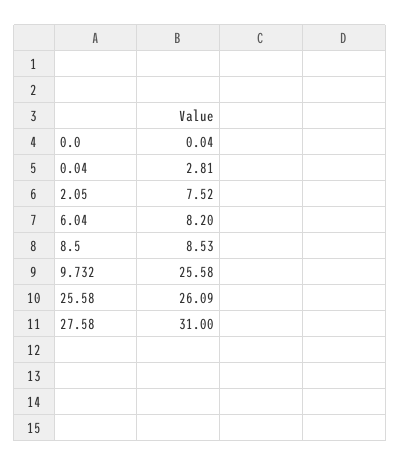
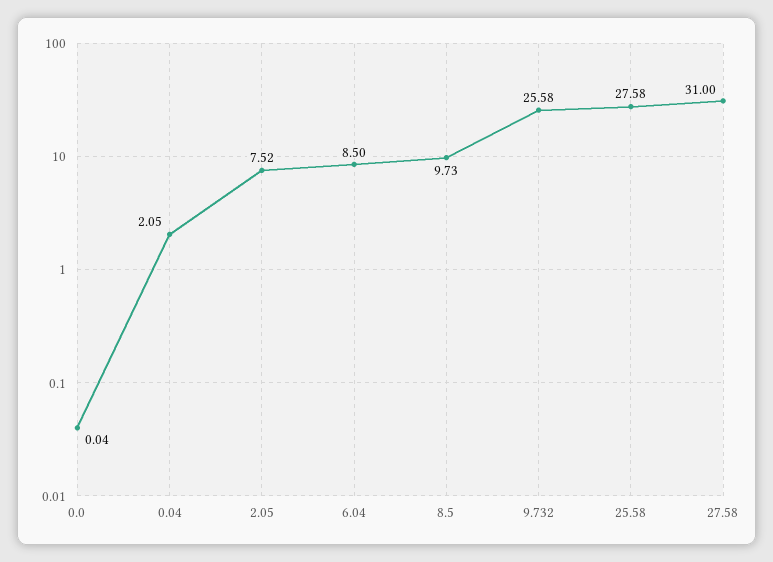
  {
    "0.0": 0.04,
-   "0.04": 2.81,
+   "0.04": 2.05,
    "2.05": 7.52,
-   "6.04": 8.2,
+   "6.04": 8.5,
-   "8.5": 8.53,
+   "8.5": 9.73,
    "9.732": 25.58,
-   "25.58": 26.09,
+   "25.58": 27.58,
    "27.58": 31
  }

